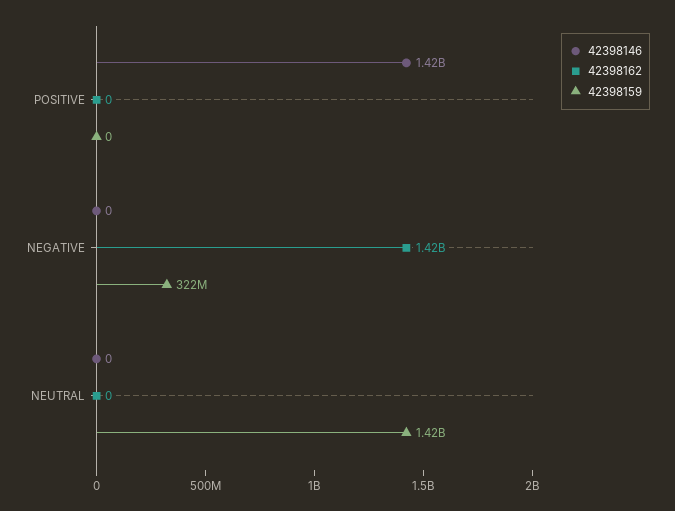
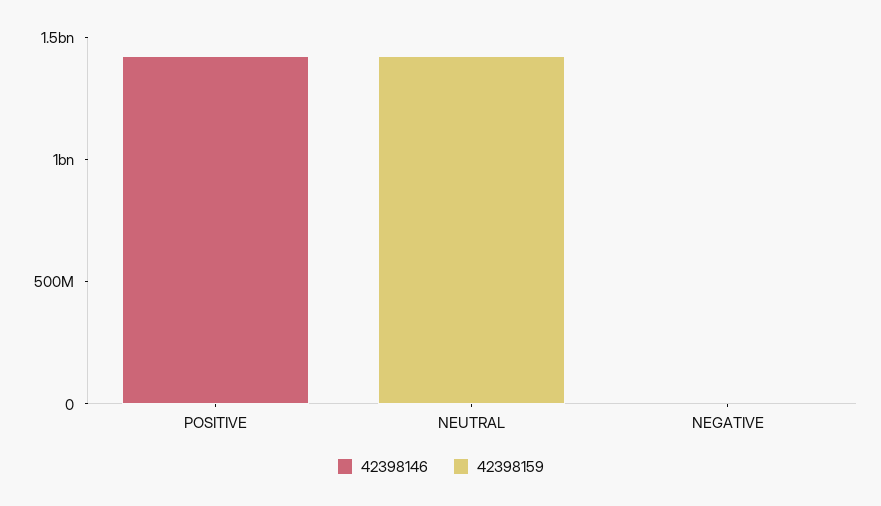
  {
    "42398146": {
      "POSITIVE": 1420000000,
      "NEGATIVE": 0,
      "NEUTRAL": 0
    },
-   "42398162": {
-     "POSITIVE": 0,
-     "NEGATIVE": 1420000000,
-     "NEUTRAL": 0
-   },
    "42398159": {
      "POSITIVE": 0,
-     "NEGATIVE": 322000000,
+     "NEGATIVE": 0,
      "NEUTRAL": 1420000000
    }
  }

